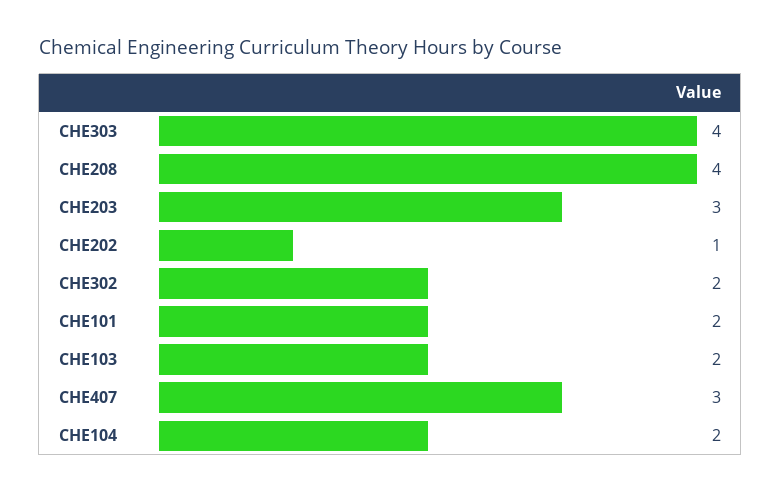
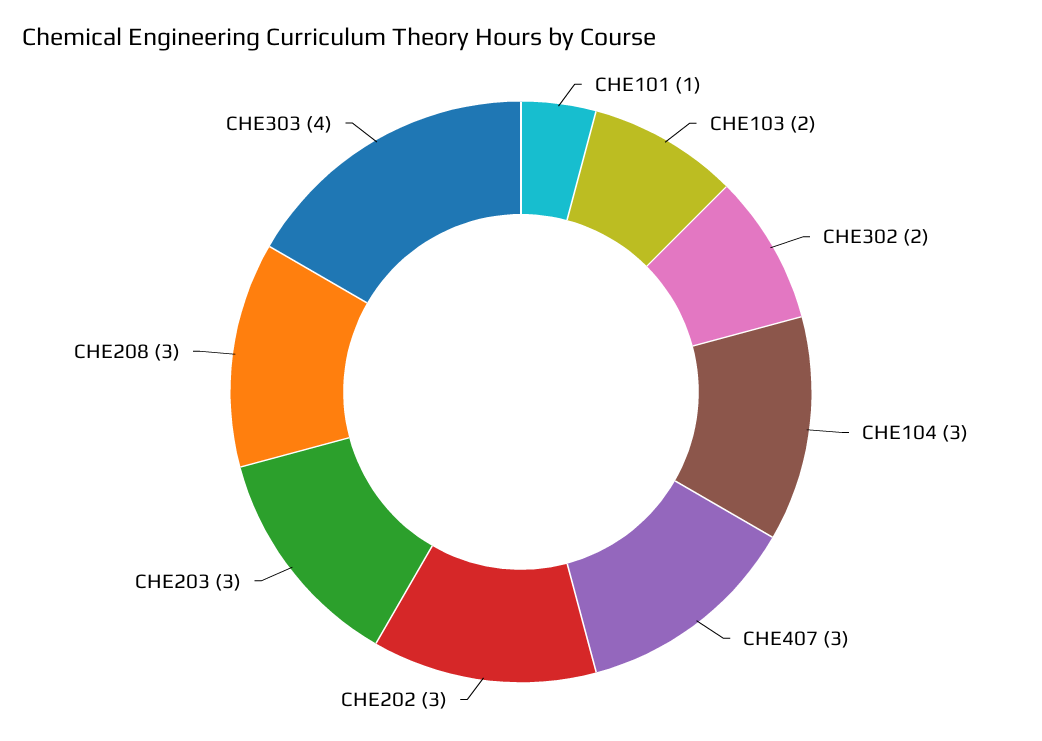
  {
    "CHE303": 4,
-   "CHE208": 4,
+   "CHE208": 3,
    "CHE203": 3,
-   "CHE202": 1,
+   "CHE202": 3,
    "CHE302": 2,
-   "CHE101": 2,
+   "CHE101": 1,
    "CHE103": 2,
    "CHE407": 3,
-   "CHE104": 2
+   "CHE104": 3
  }

